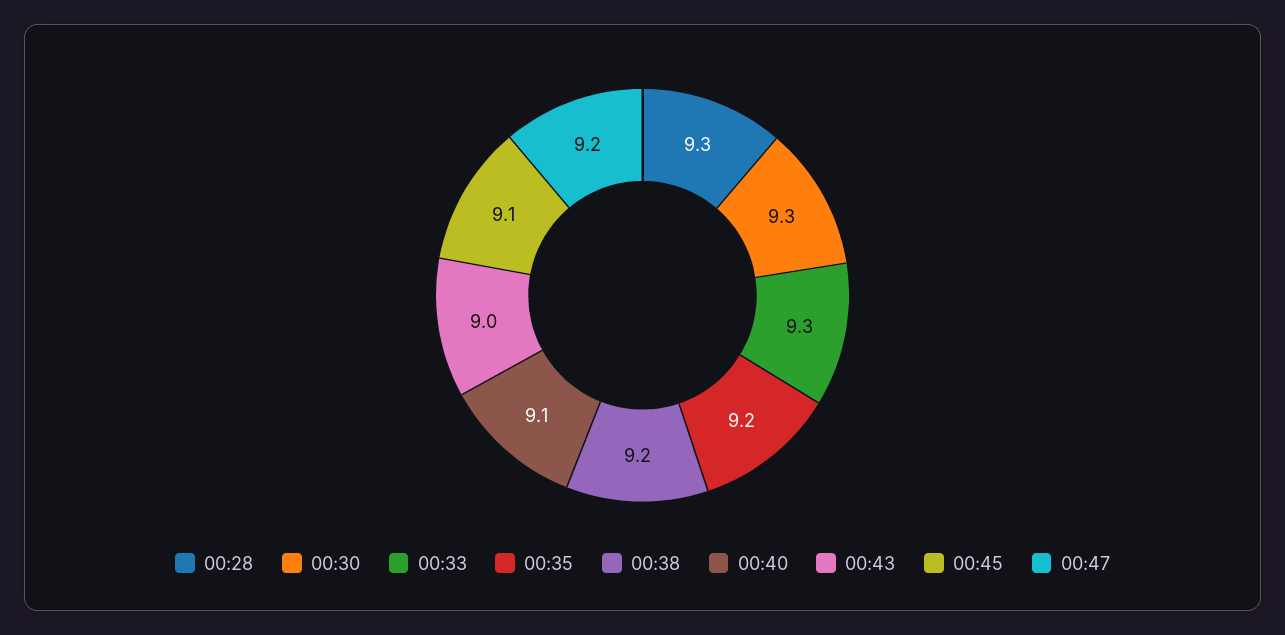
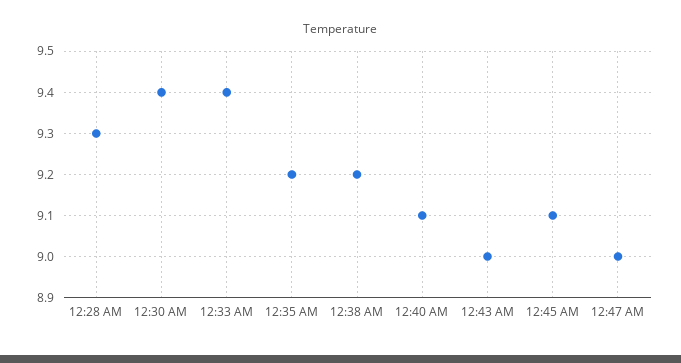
  {
    "00:28": 9.3,
-   "00:30": 9.3,
+   "00:30": 9.4,
-   "00:33": 9.3,
+   "00:33": 9.4,
    "00:35": 9.2,
    "00:38": 9.2,
    "00:40": 9.1,
    "00:43": 9,
    "00:45": 9.1,
-   "00:47": 9.2
+   "00:47": 9
  }

